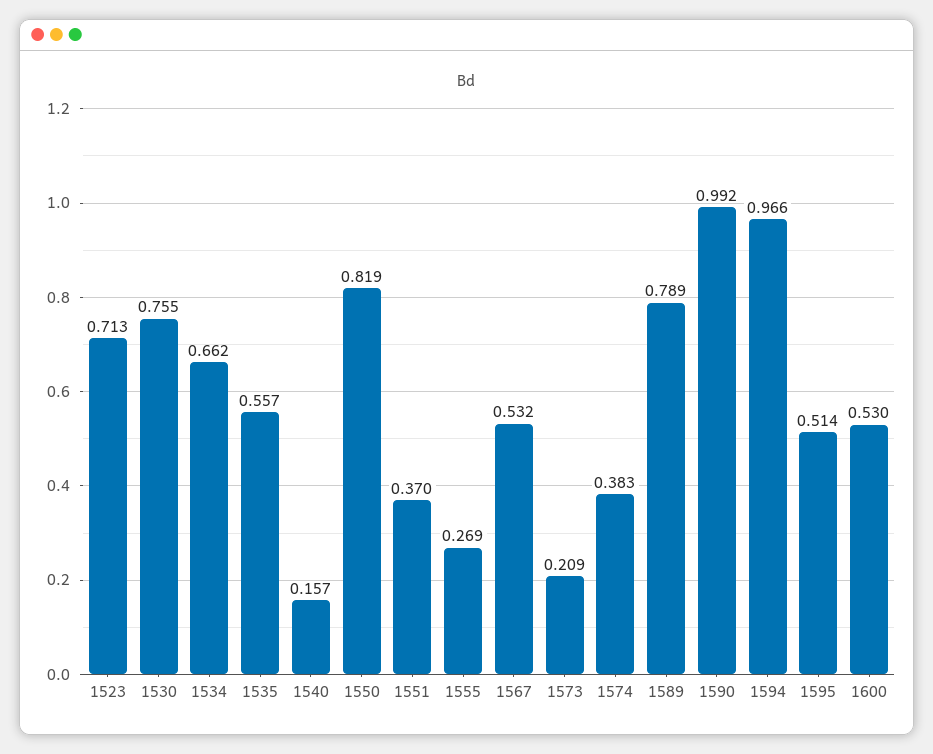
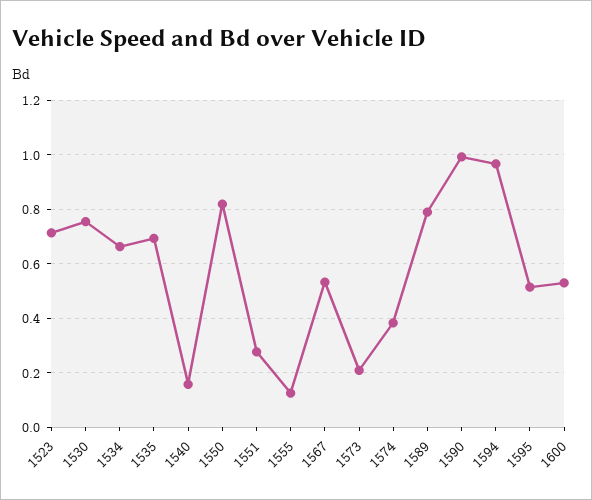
  {
    "1523": 0.713,
    "1530": 0.755,
    "1534": 0.662,
-   "1535": 0.557,
+   "1535": 0.7,
    "1540": 0.157,
    "1550": 0.819,
-   "1551": 0.37,
+   "1551": 0.275,
-   "1555": 0.269,
+   "1555": 0.125,
    "1567": 0.532,
    "1573": 0.209,
    "1574": 0.383,
    "1589": 0.789,
    "1590": 0.992,
    "1594": 0.966,
    "1595": 0.514,
    "1600": 0.53
  }

